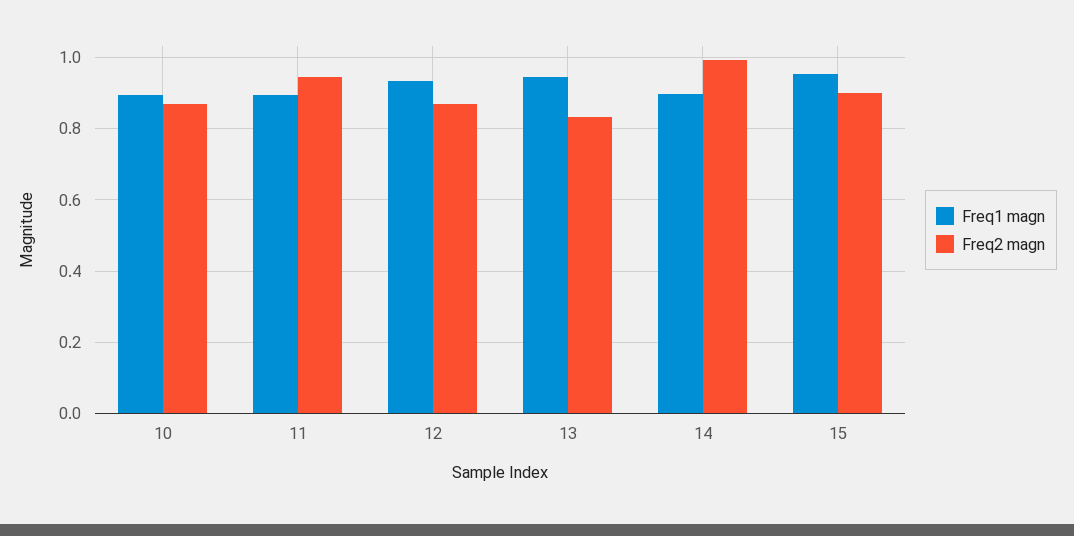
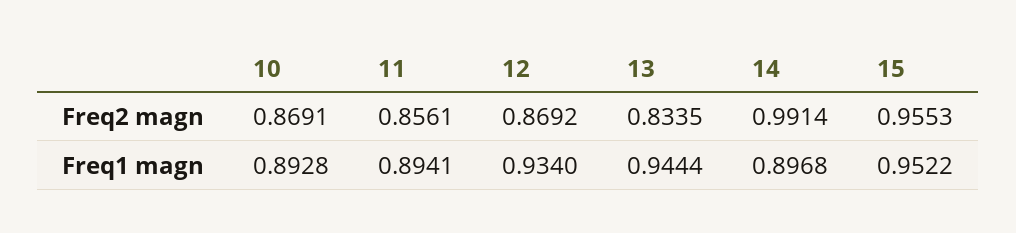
  {
    "Freq1 magn": {
      "10": 0.8928,
      "11": 0.8941,
      "12": 0.934,
      "13": 0.9444,
      "14": 0.8968,
      "15": 0.9522
    },
    "Freq2 magn": {
      "10": 0.8691,
-     "11": 0.94,
+     "11": 0.8561,
      "12": 0.8692,
      "13": 0.8335,
      "14": 0.9914,
-     "15": 0.9
+     "15": 0.9553
    }
  }

